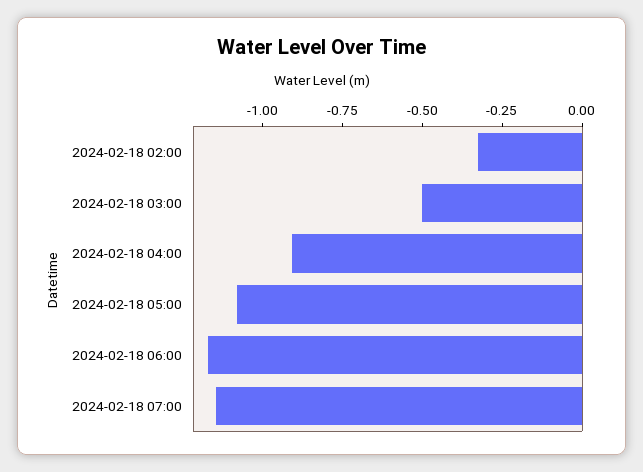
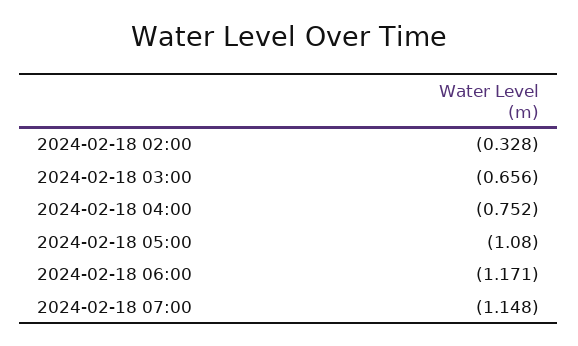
  {
    "2024-02-18 02:00": -0.328,
-   "2024-02-18 03:00": -0.5,
+   "2024-02-18 03:00": -0.656,
-   "2024-02-18 04:00": -0.9,
+   "2024-02-18 04:00": -0.752,
    "2024-02-18 05:00": -1.08,
    "2024-02-18 06:00": -1.171,
    "2024-02-18 07:00": -1.148
  }

